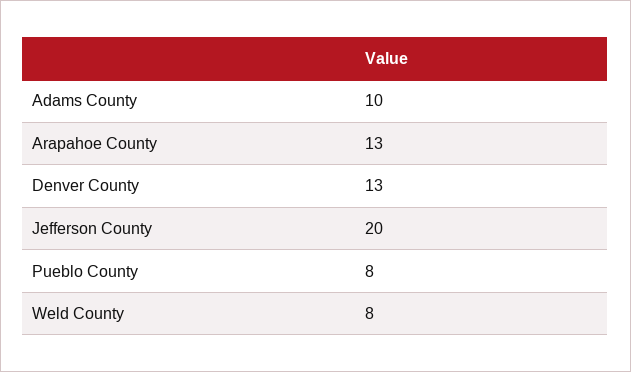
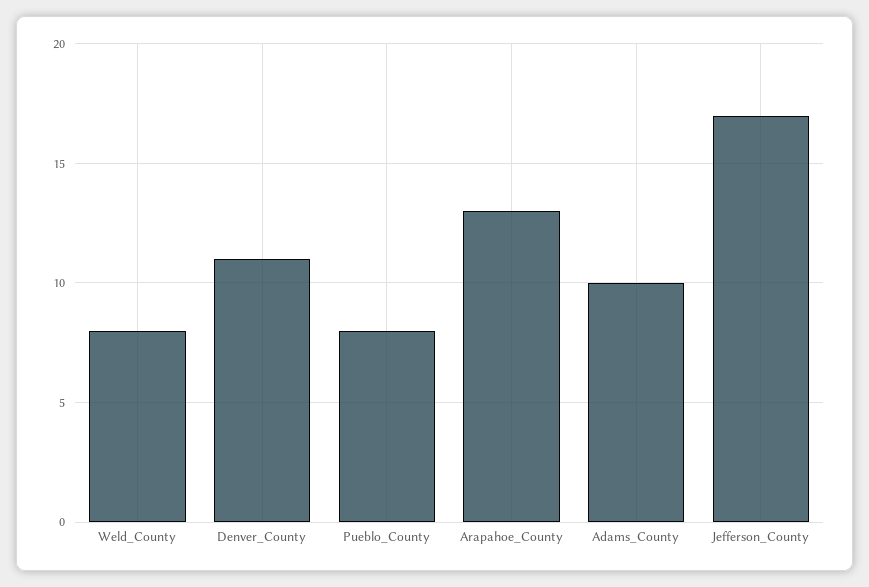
  {
    "Adams County": 10,
    "Arapahoe County": 13,
-   "Denver County": 13,
+   "Denver County": 11,
-   "Jefferson County": 20,
+   "Jefferson County": 17,
    "Pueblo County": 8,
    "Weld County": 8
  }

